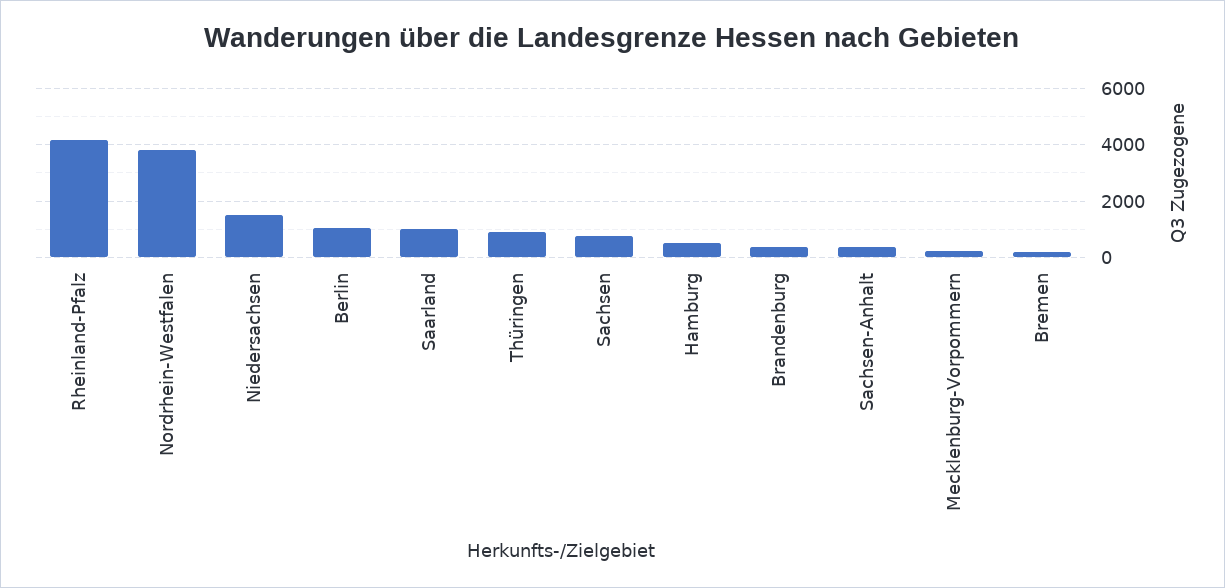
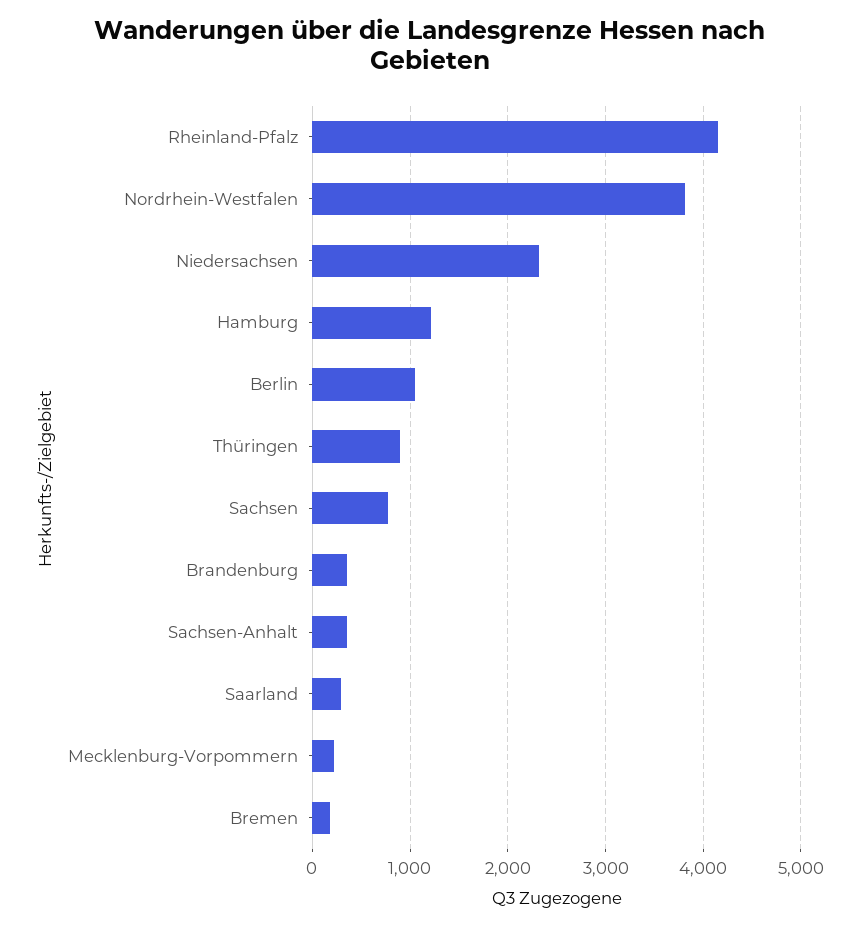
  {
    "Rheinland-Pfalz": 4200,
    "Nordrhein-Westfalen": 3800,
-   "Niedersachsen": 1500,
+   "Niedersachsen": 2300,
    "Berlin": 1000,
-   "Saarland": 1000,
+   "Saarland": 300,
    "Thüringen": 900,
    "Sachsen": 800,
-   "Hamburg": 500,
+   "Hamburg": 1200,
    "Brandenburg": 400,
    "Sachsen-Anhalt": 400,
    "Mecklenburg-Vorpommern": 200,
    "Bremen": 200
  }

